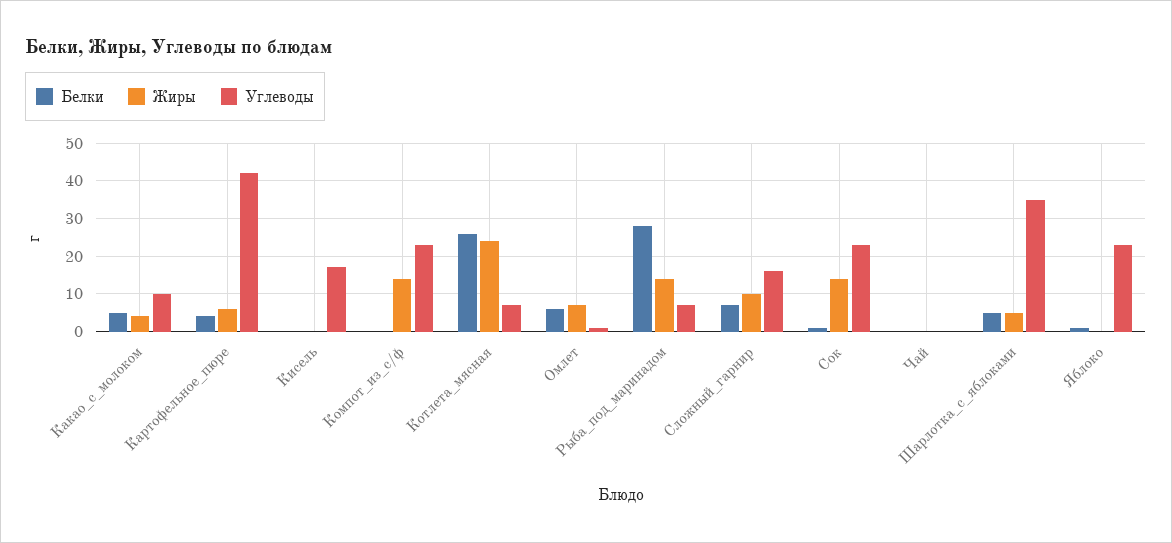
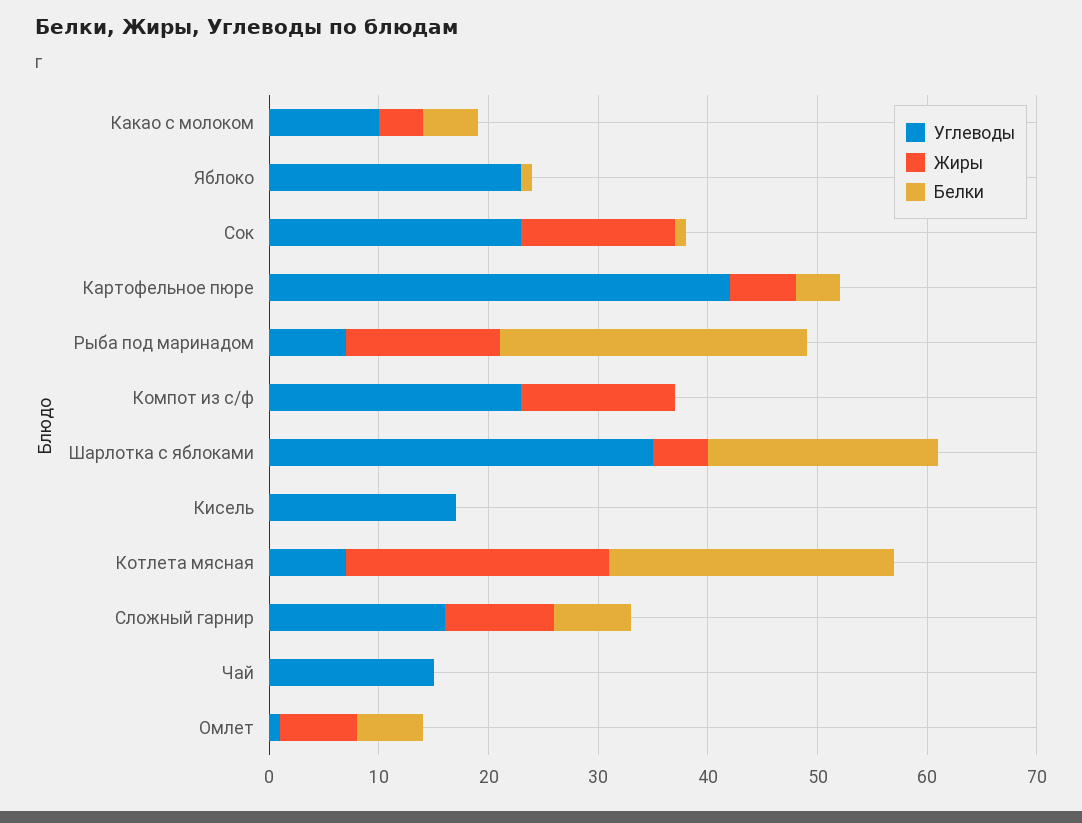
  {
    "Белки": {
      "Какао_с_молоком": 5,
      "Картофельное_пюре": 4,
      "Кисель": 0,
      "Компот_из_с/ф": 0,
      "Котлета_мясная": 26,
      "Омлет": 6,
      "Рыба_под_маринадом": 28,
      "Сложный_гарнир": 7,
      "Сок": 1,
      "Чай": 0,
-     "Шарлотка_с_яблоками": 5,
+     "Шарлотка_с_яблоками": 21,
      "Яблоко": 1
    },
    "Жиры": {
      "Какао_с_молоком": 4,
      "Картофельное_пюре": 6,
      "Кисель": 0,
      "Компот_из_с/ф": 14,
      "Котлета_мясная": 24,
      "Омлет": 7,
      "Рыба_под_маринадом": 14,
      "Сложный_гарнир": 10,
      "Сок": 14,
      "Чай": 0,
      "Шарлотка_с_яблоками": 5,
      "Яблоко": 0
    },
    "Углеводы": {
      "Какао_с_молоком": 10,
      "Картофельное_пюре": 42,
      "Кисель": 17,
      "Компот_из_с/ф": 23,
      "Котлета_мясная": 7,
      "Омлет": 1,
      "Рыба_под_маринадом": 7,
      "Сложный_гарнир": 16,
      "Сок": 23,
-     "Чай": 0,
+     "Чай": 15,
      "Шарлотка_с_яблоками": 35,
      "Яблоко": 23
    }
  }

